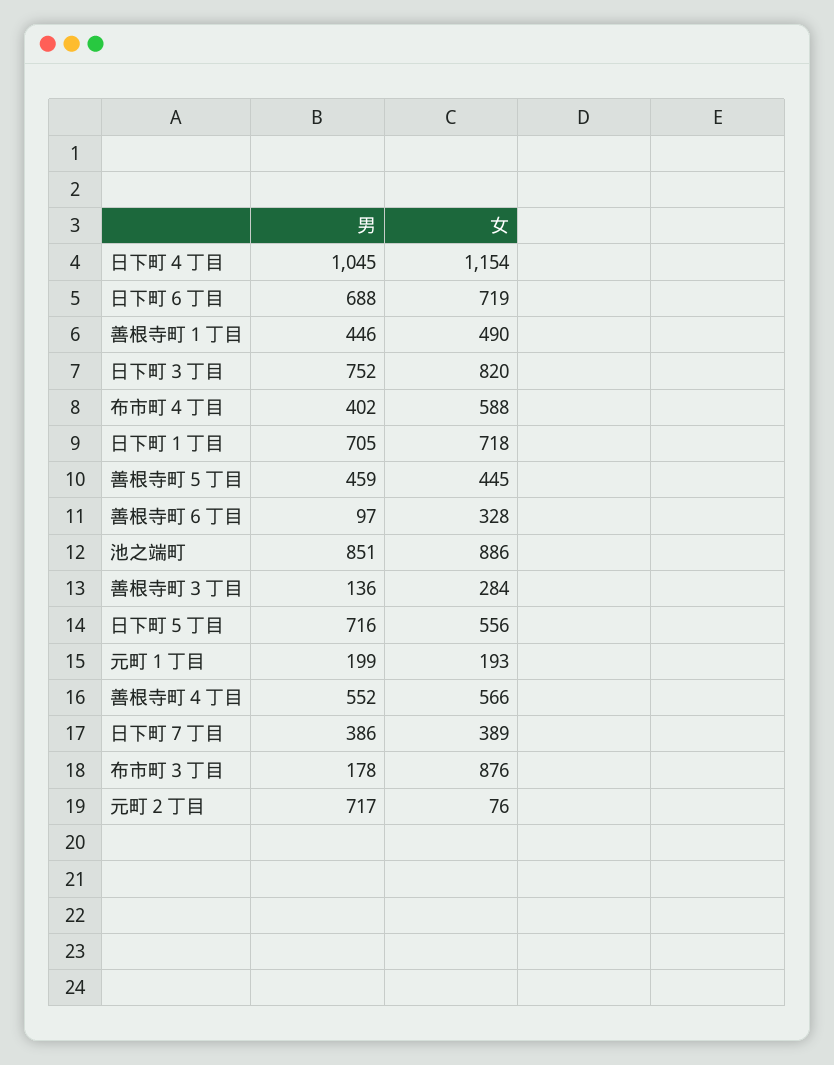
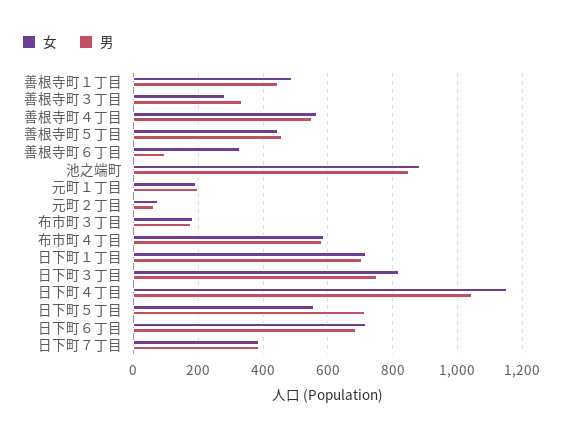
  {
    "男": {
      "日下町４丁目": 1045,
      "日下町６丁目": 688,
      "善根寺町１丁目": 446,
      "日下町３丁目": 752,
-     "布市町４丁目": 402,
+     "布市町４丁目": 580,
      "日下町１丁目": 705,
      "善根寺町５丁目": 459,
      "善根寺町６丁目": 97,
      "池之端町": 851,
-     "善根寺町３丁目": 136,
+     "善根寺町３丁目": 340,
      "日下町５丁目": 716,
      "元町１丁目": 199,
      "善根寺町４丁目": 552,
      "日下町７丁目": 386,
      "布市町３丁目": 178,
-     "元町２丁目": 717
+     "元町２丁目": 60
    },
    "女": {
      "日下町４丁目": 1154,
      "日下町６丁目": 719,
      "善根寺町１丁目": 490,
      "日下町３丁目": 820,
      "布市町４丁目": 588,
      "日下町１丁目": 718,
      "善根寺町５丁目": 445,
      "善根寺町６丁目": 328,
      "池之端町": 886,
      "善根寺町３丁目": 284,
      "日下町５丁目": 556,
      "元町１丁目": 193,
      "善根寺町４丁目": 566,
      "日下町７丁目": 389,
-     "布市町３丁目": 876,
+     "布市町３丁目": 180,
      "元町２丁目": 76
    }
  }

